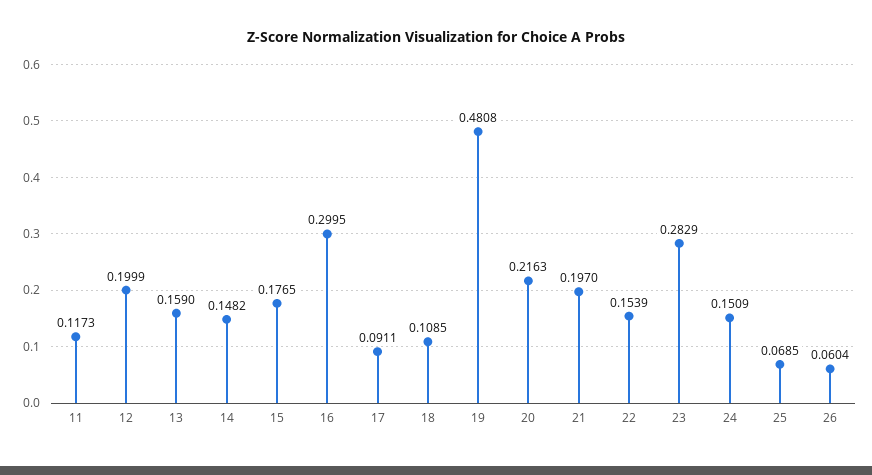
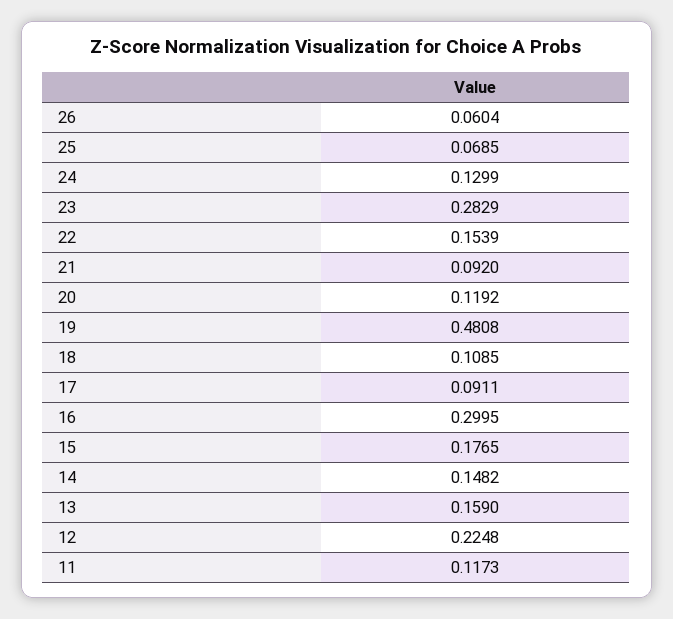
  {
    "11": 0.1173,
-   "12": 0.1999,
+   "12": 0.2248,
    "13": 0.159,
    "14": 0.1482,
    "15": 0.1765,
    "16": 0.2995,
    "17": 0.0911,
    "18": 0.1085,
    "19": 0.4808,
-   "20": 0.2163,
+   "20": 0.1192,
-   "21": 0.197,
+   "21": 0.092,
    "22": 0.1539,
    "23": 0.2829,
-   "24": 0.1509,
+   "24": 0.1299,
    "25": 0.0685,
    "26": 0.0604
  }

